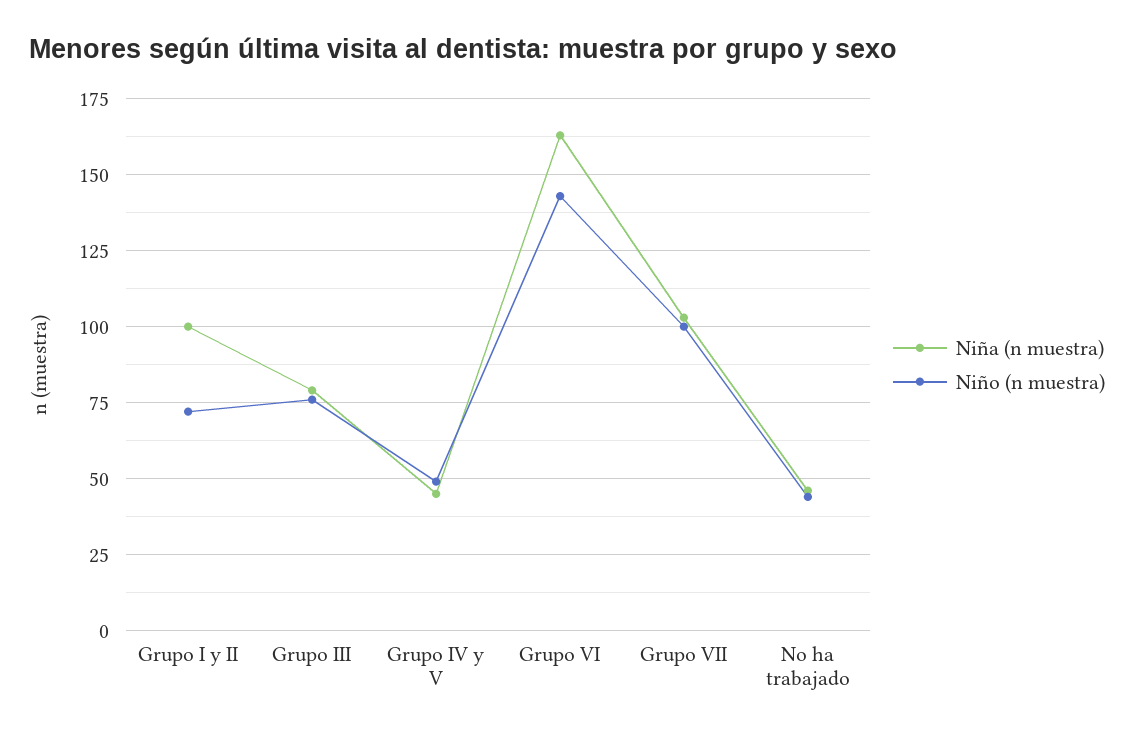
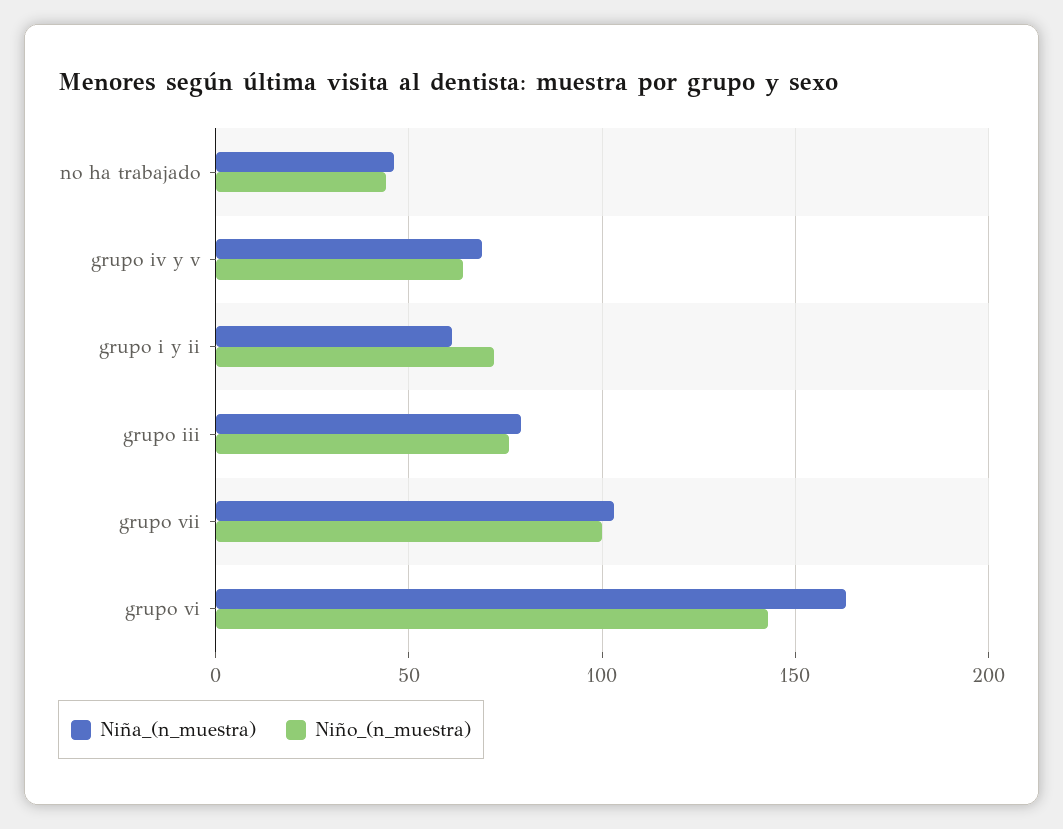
  {
    "Niña (n muestra)": {
-     "Grupo I y II": 100,
+     "Grupo I y II": 60,
      "Grupo III": 80,
-     "Grupo IV y V": 45,
+     "Grupo IV y V": 70,
      "Grupo VI": 165,
      "Grupo VII": 105,
      "No ha trabajado": 45
    },
    "Niño (n muestra)": {
      "Grupo I y II": 70,
      "Grupo III": 75,
-     "Grupo IV y V": 50,
+     "Grupo IV y V": 65,
      "Grupo VI": 145,
      "Grupo VII": 100,
      "No ha trabajado": 45
    }
  }

